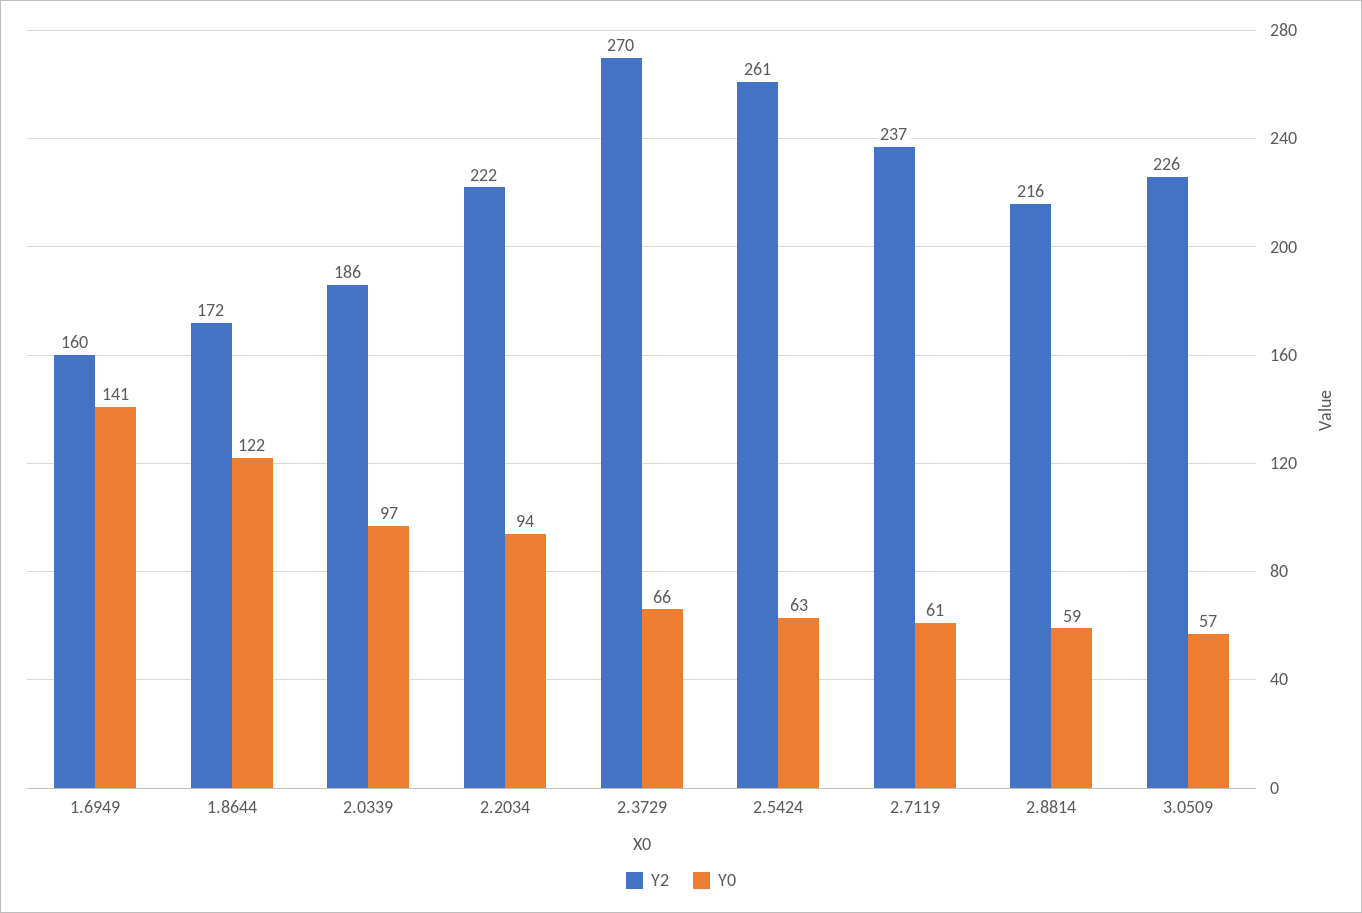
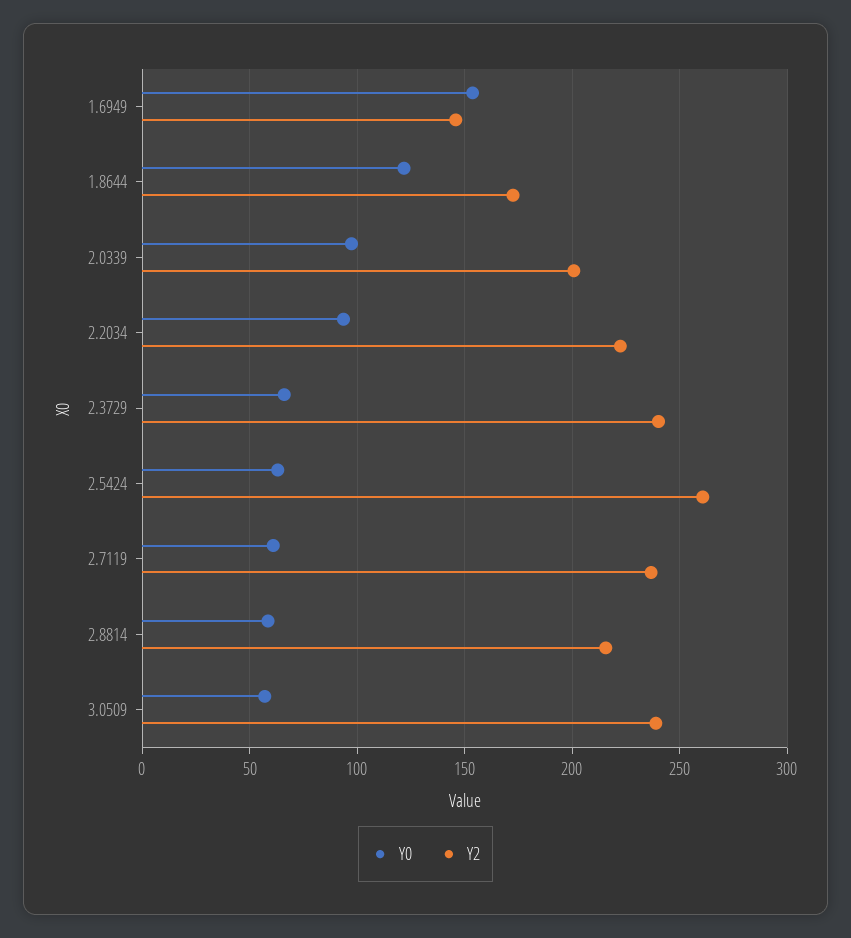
  {
    "Y2": {
-     "1.6949": 160,
+     "1.6949": 145,
      "1.8644": 172,
-     "2.0339": 186,
+     "2.0339": 200,
      "2.2034": 222,
-     "2.3729": 270,
+     "2.3729": 240,
      "2.5424": 261,
      "2.7119": 237,
      "2.8814": 216,
-     "3.0509": 226
+     "3.0509": 240
    },
    "Y0": {
-     "1.6949": 141,
+     "1.6949": 155,
      "1.8644": 122,
      "2.0339": 97,
      "2.2034": 94,
      "2.3729": 66,
      "2.5424": 63,
      "2.7119": 61,
      "2.8814": 59,
      "3.0509": 57
    }
  }

